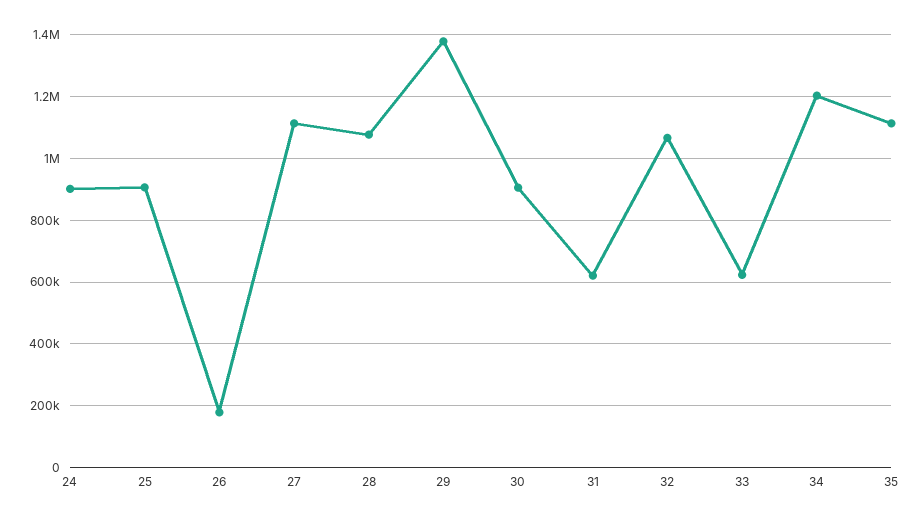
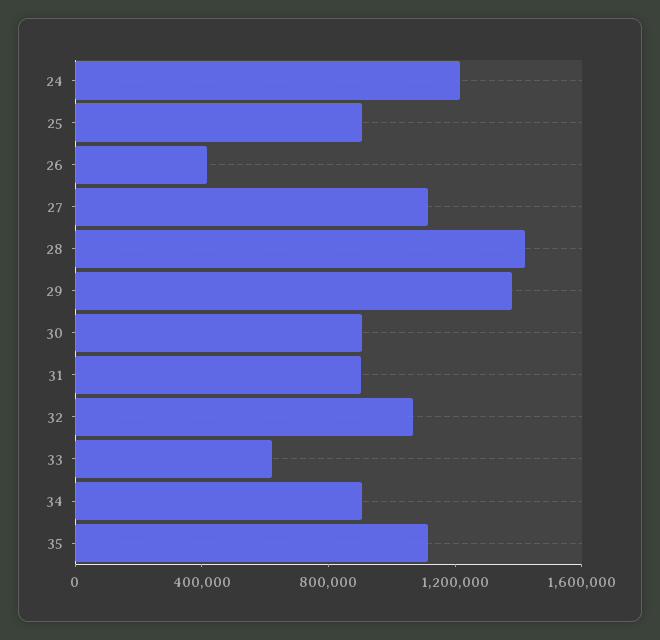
  {
-   "24": 900000,
+   "24": 1200000,
    "25": 900000,
-   "26": 180000,
+   "26": 400000,
    "27": 1120000,
-   "28": 1080000,
+   "28": 1400000,
    "29": 1380000,
    "30": 900000,
-   "31": 620000,
+   "31": 900000,
    "32": 1060000,
    "33": 620000,
-   "34": 1200000,
+   "34": 900000,
    "35": 1120000
  }

